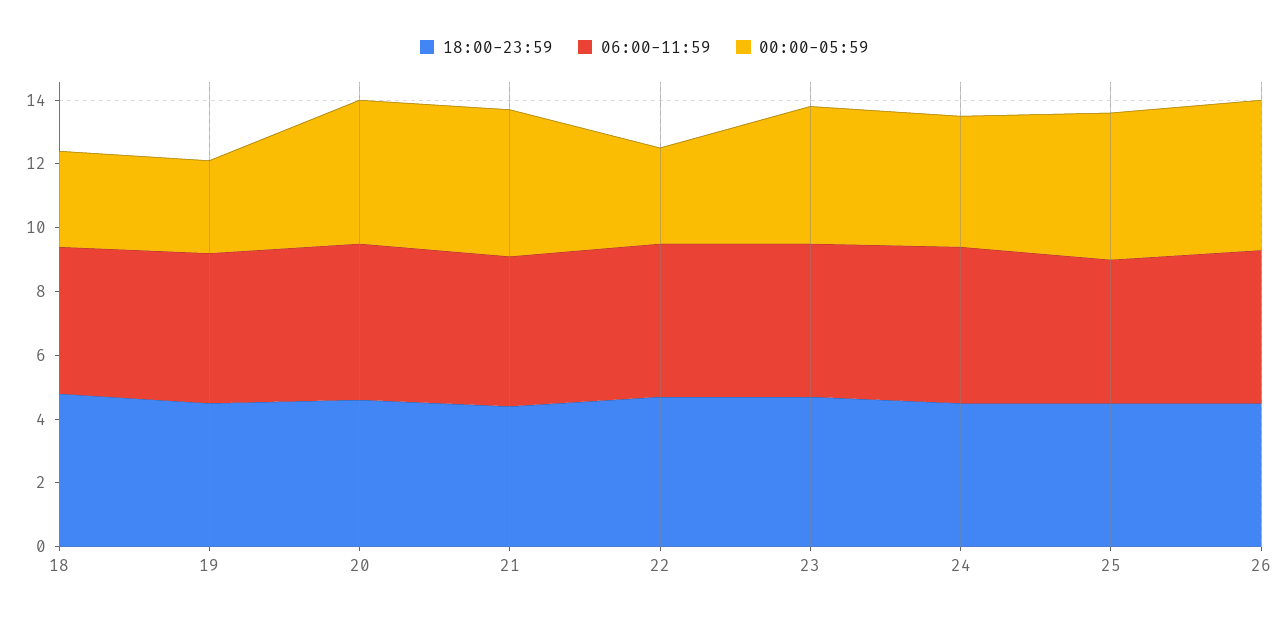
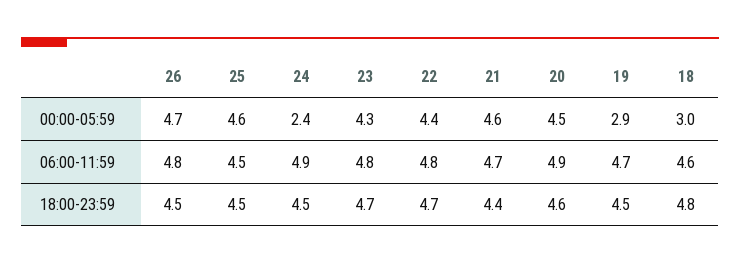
  {
    "18:00-23:59": {
      "18": 4.8,
      "19": 4.5,
      "20": 4.6,
      "21": 4.4,
      "22": 4.7,
      "23": 4.7,
      "24": 4.5,
      "25": 4.5,
      "26": 4.5
    },
    "06:00-11:59": {
      "18": 4.6,
      "19": 4.7,
      "20": 4.9,
      "21": 4.7,
      "22": 4.8,
      "23": 4.8,
      "24": 4.9,
      "25": 4.5,
      "26": 4.8
    },
    "00:00-05:59": {
      "18": 3,
      "19": 2.9,
      "20": 4.5,
      "21": 4.6,
-     "22": 3,
+     "22": 4.4,
      "23": 4.3,
-     "24": 4,
+     "24": 2.4,
      "25": 4.6,
      "26": 4.7
    }
  }

